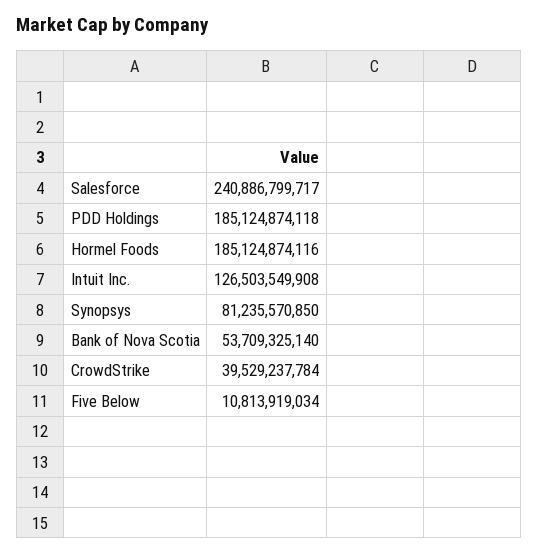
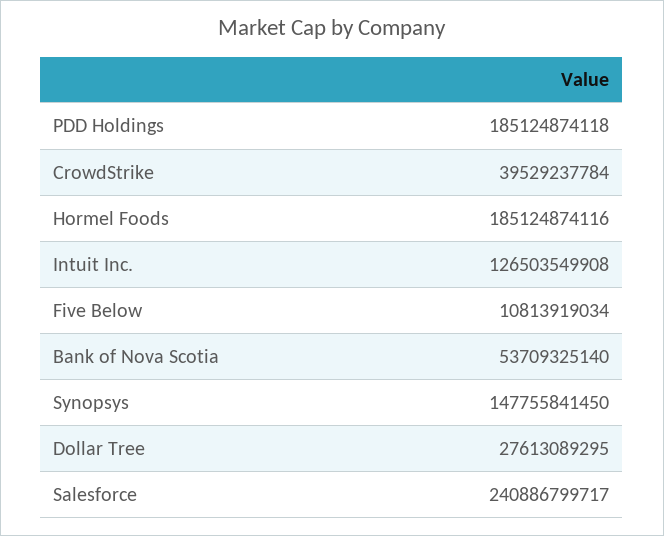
  {
    "Salesforce": 240886799717,
    "PDD Holdings": 185124874118,
    "Hormel Foods": 185124874116,
    "Intuit Inc.": 126503549908,
-   "Synopsys": 81235570850,
+   "Synopsys": 147755841450,
    "Bank of Nova Scotia": 53709325140,
    "CrowdStrike": 39529237784,
-   "Five Below": 10813919034
+   "Five Below": 10813919034,
+   "Dollar Tree": 27613089295
  }

